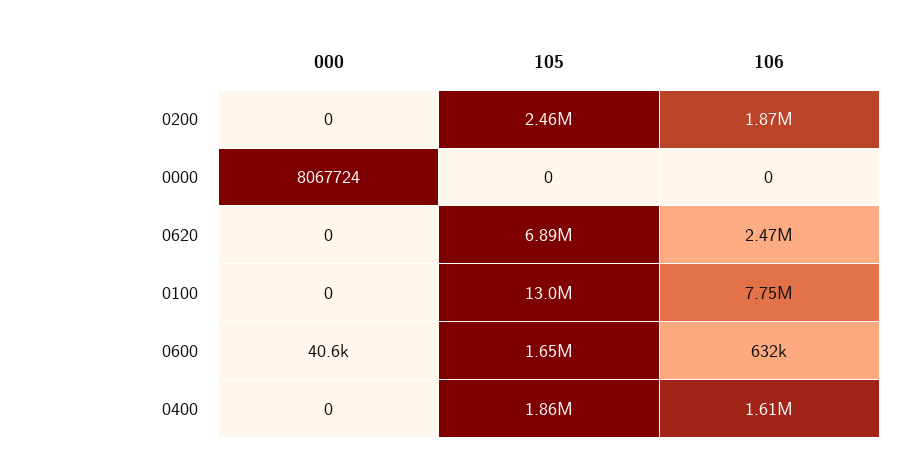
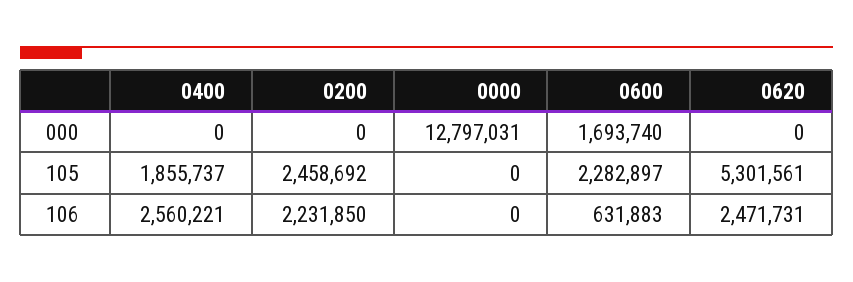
  {
    "000": {
      "0200": 0,
-     "0000": 8067724,
+     "0000": 12797031,
      "0620": 0,
-     "0100": 0,
-     "0600": 40600,
+     "0600": 1693740,
      "0400": 0
    },
    "105": {
      "0200": 2458692,
      "0000": 0,
-     "0620": 6890000,
+     "0620": 5301561,
-     "0100": 13000000,
-     "0600": 1650000,
+     "0600": 2282897,
      "0400": 1855737
    },
    "106": {
-     "0200": 1870000,
+     "0200": 2231850,
      "0000": 0,
      "0620": 2471731,
-     "0100": 7750000,
      "0600": 631883,
-     "0400": 1610000
+     "0400": 2560221
    }
  }

